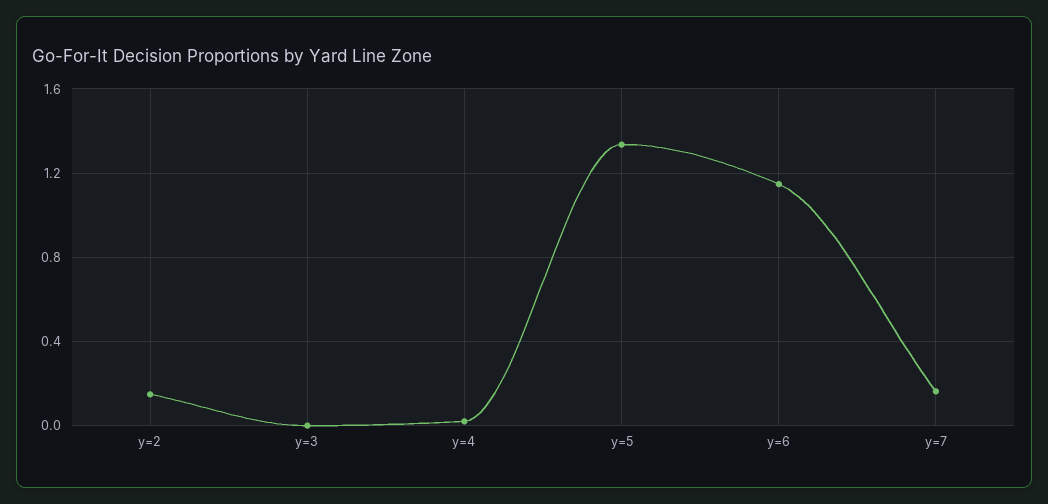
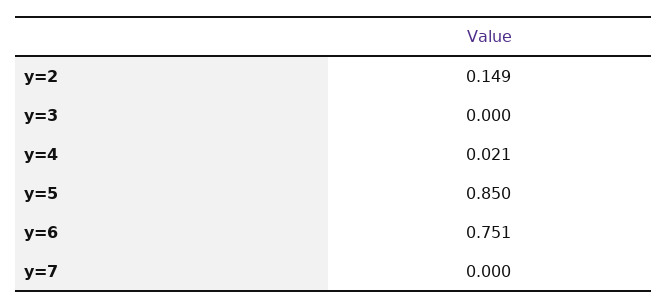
  {
    "y=2": 0.149,
    "y=3": 0,
    "y=4": 0.021,
-   "y=5": 1.35,
+   "y=5": 0.85,
-   "y=6": 1.15,
+   "y=6": 0.751,
-   "y=7": 0.15
+   "y=7": 0
  }

